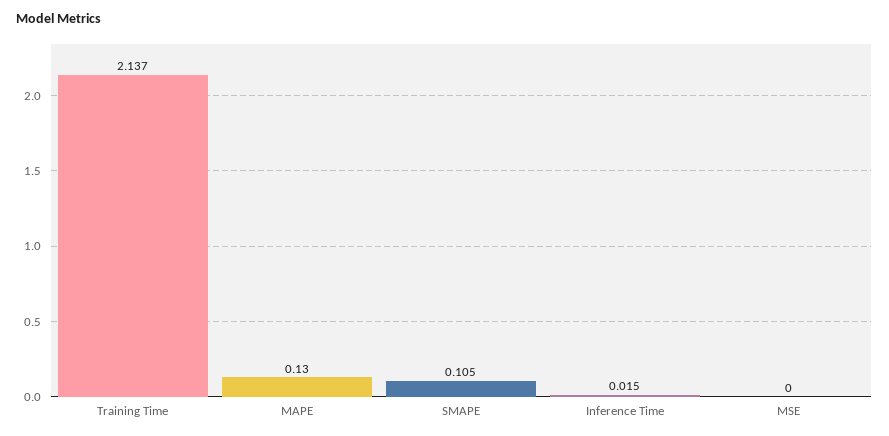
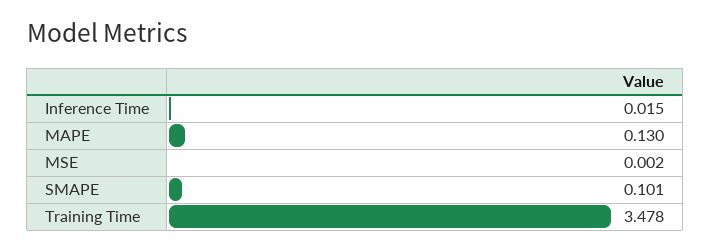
  {
-   "Training Time": 2.137,
+   "Training Time": 3.478,
    "MAPE": 0.13,
-   "SMAPE": 0.105,
+   "SMAPE": 0.101,
    "Inference Time": 0.015,
-   "MSE": 0
+   "MSE": 0.002
  }

